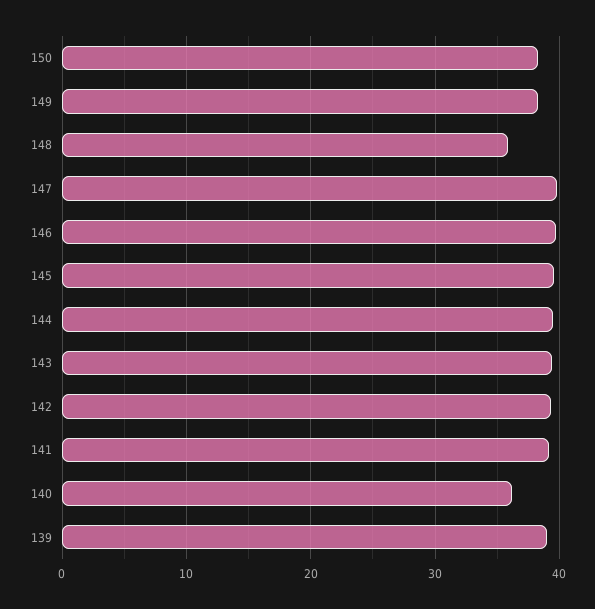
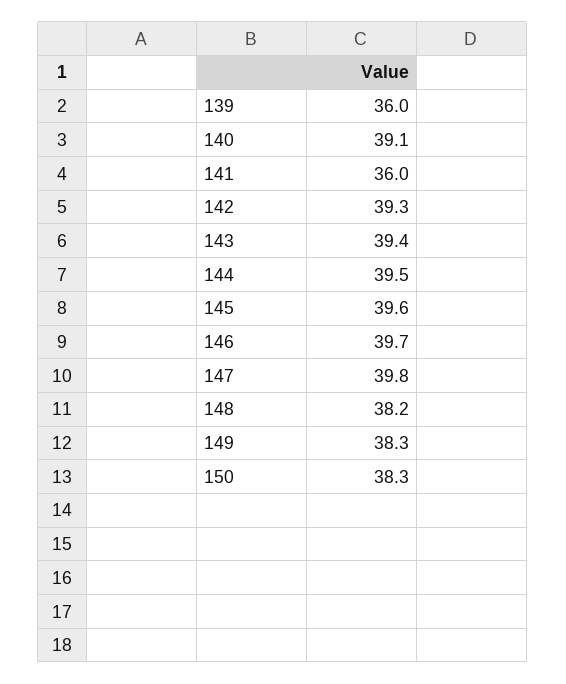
  {
    "150": 38.3,
    "149": 38.3,
-   "148": 36,
+   "148": 38.2,
    "147": 39.8,
    "146": 39.7,
    "145": 39.6,
    "144": 39.5,
    "143": 39.4,
    "142": 39.3,
-   "141": 39,
+   "141": 36,
-   "140": 36,
+   "140": 39.1,
-   "139": 39
+   "139": 36
  }

